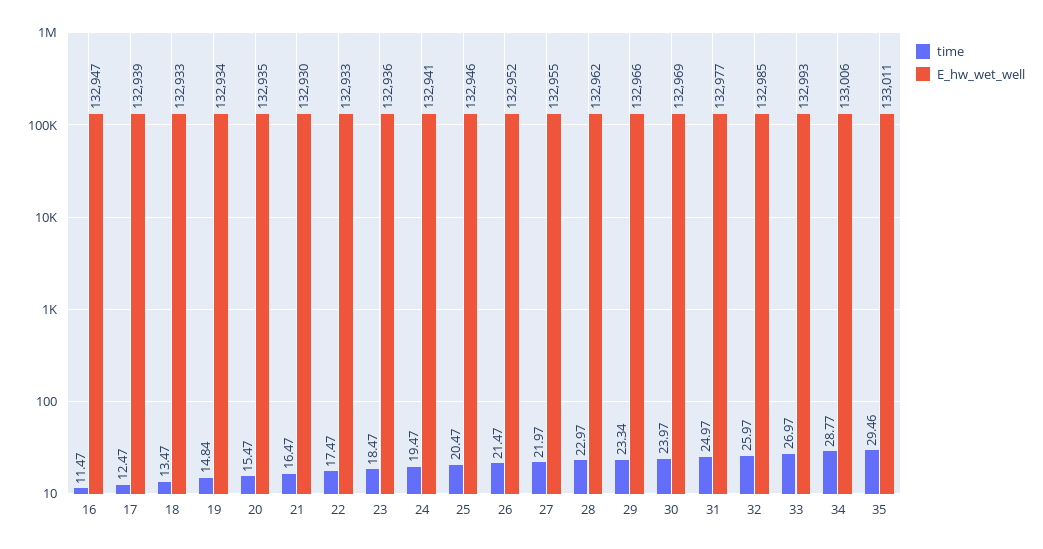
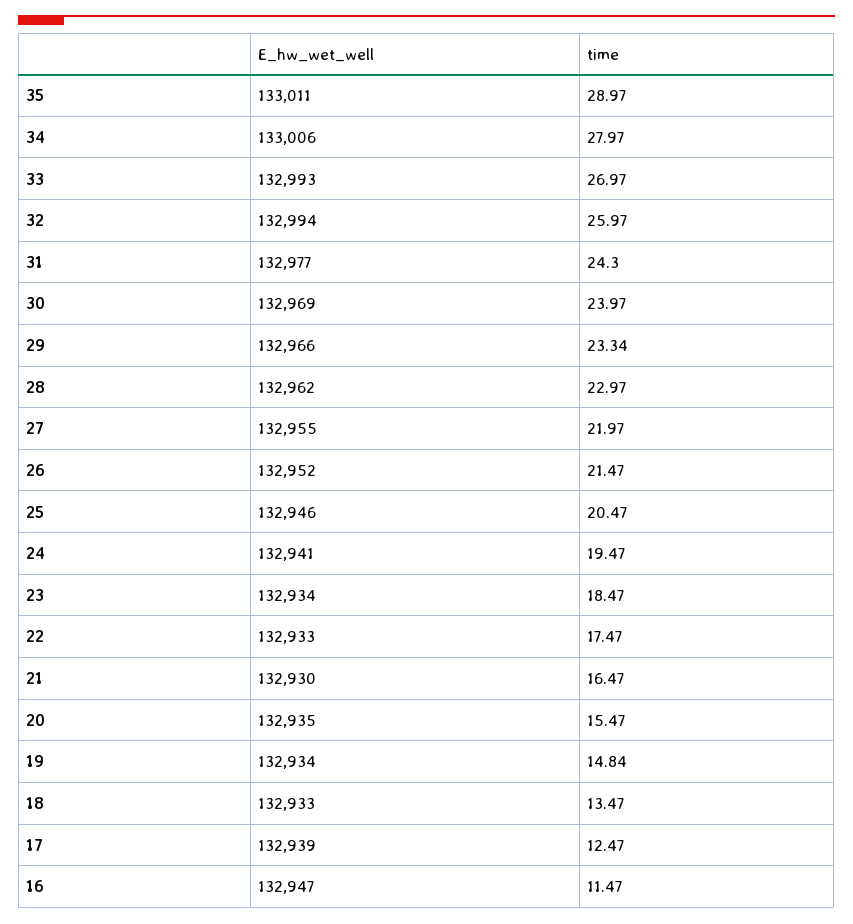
  {
    "time": {
      "16": 11.47,
      "17": 12.47,
      "18": 13.47,
      "19": 14.84,
      "20": 15.47,
      "21": 16.47,
      "22": 17.47,
      "23": 18.47,
      "24": 19.47,
      "25": 20.47,
      "26": 21.47,
      "27": 21.97,
      "28": 22.97,
      "29": 23.34,
      "30": 23.97,
-     "31": 24.97,
+     "31": 24.3,
      "32": 25.97,
      "33": 26.97,
-     "34": 28.77,
+     "34": 27.97,
-     "35": 29.46
+     "35": 28.97
    },
    "E_hw_wet_well": {
      "16": 132947,
      "17": 132939,
      "18": 132933,
      "19": 132934,
      "20": 132935,
      "21": 132930,
      "22": 132933,
-     "23": 132936,
+     "23": 132934,
      "24": 132941,
      "25": 132946,
      "26": 132952,
      "27": 132955,
      "28": 132962,
      "29": 132966,
      "30": 132969,
      "31": 132977,
-     "32": 132985,
+     "32": 132994,
      "33": 132993,
      "34": 133006,
      "35": 133011
    }
  }

